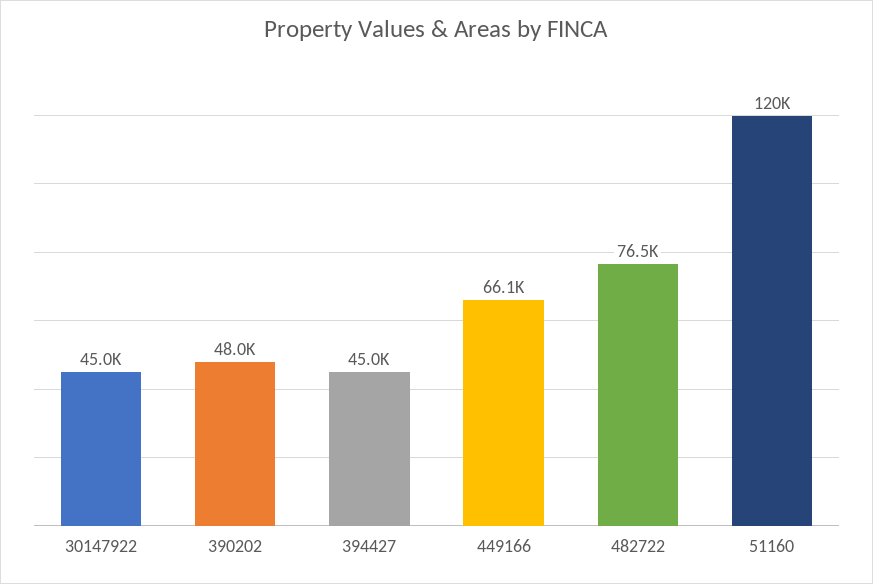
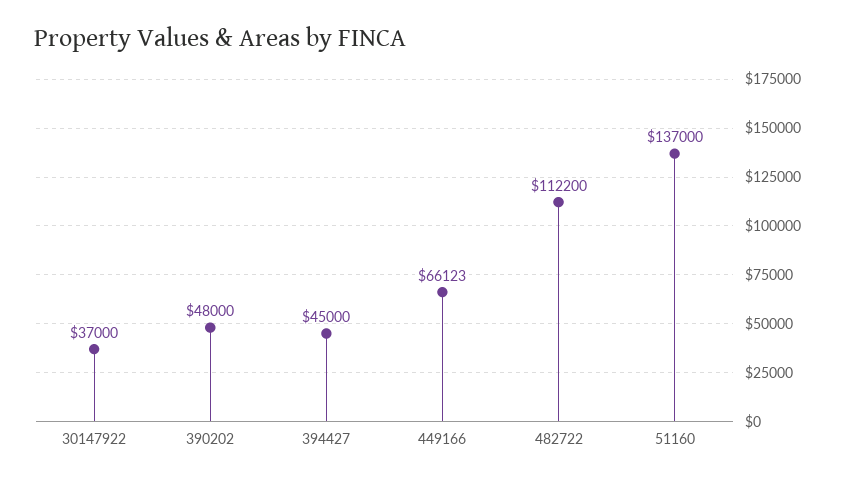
  {
-   "30147922": 45000,
+   "30147922": 37000,
    "390202": 48000,
    "394427": 45000,
    "449166": 66123,
-   "482722": 76500,
+   "482722": 112200,
-   "51160": 120000
+   "51160": 137000
  }

